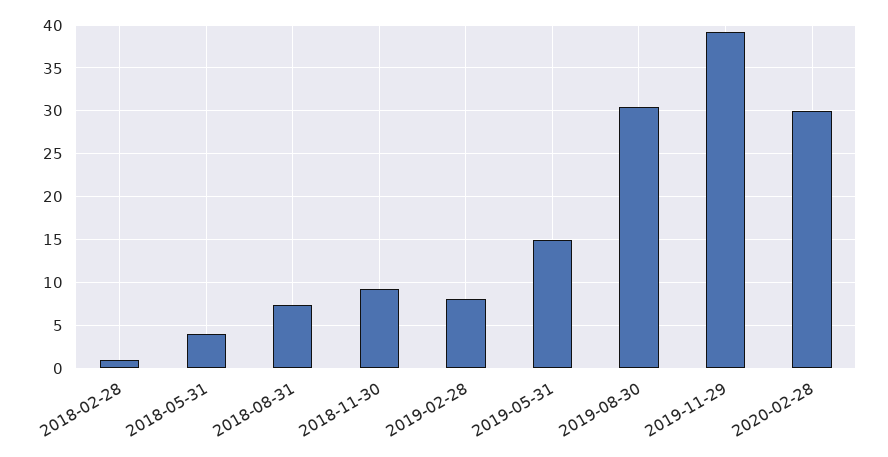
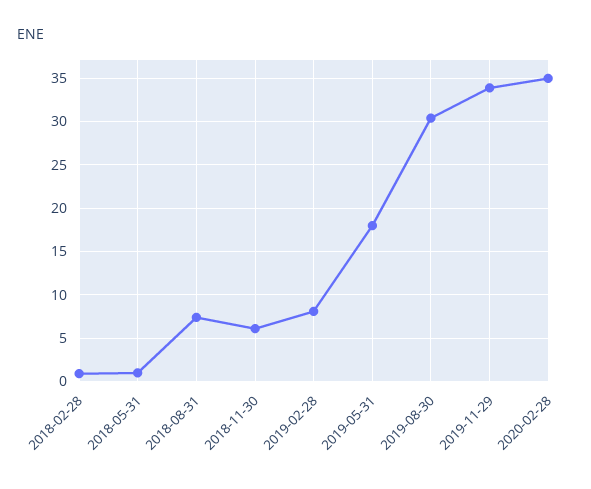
  {
    "2018-02-28": 1,
-   "2018-05-31": 4,
+   "2018-05-31": 1,
    "2018-08-31": 7,
-   "2018-11-30": 9,
+   "2018-11-30": 6,
    "2019-02-28": 8,
-   "2019-05-31": 15,
+   "2019-05-31": 18,
    "2019-08-30": 30,
-   "2019-11-29": 39,
+   "2019-11-29": 34,
-   "2020-02-28": 30
+   "2020-02-28": 35
  }

